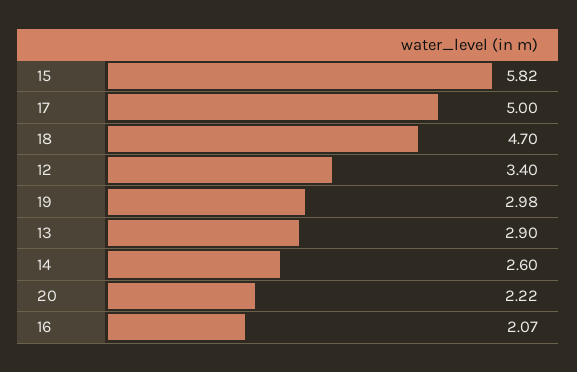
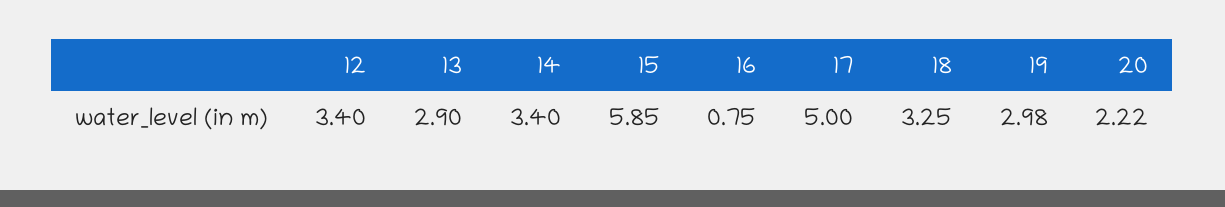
  {
-   "15": 5.82,
+   "15": 5.85,
    "17": 5,
-   "18": 4.7,
+   "18": 3.25,
    "12": 3.4,
    "19": 2.98,
    "13": 2.9,
-   "14": 2.6,
+   "14": 3.4,
    "20": 2.22,
-   "16": 2.07
+   "16": 0.75
  }

